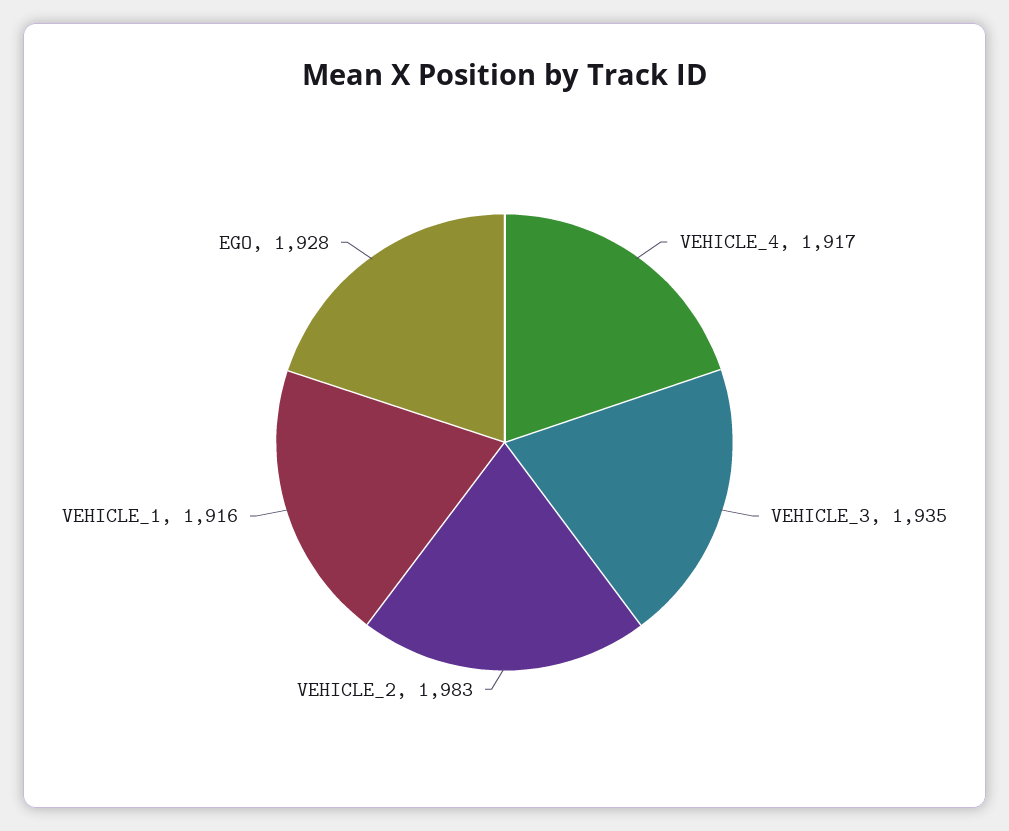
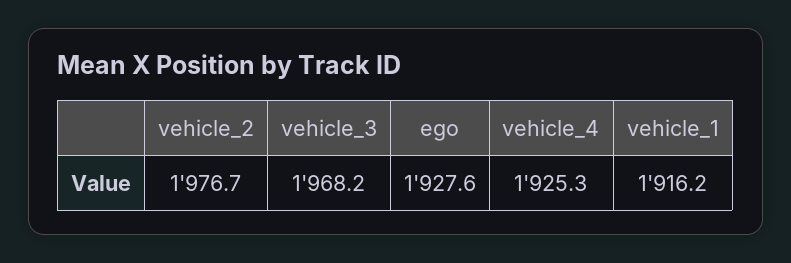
  {
-   "VEHICLE_4": 1917,
+   "VEHICLE_4": 1925.3,
-   "VEHICLE_3": 1935,
+   "VEHICLE_3": 1968.2,
-   "VEHICLE_2": 1983,
+   "VEHICLE_2": 1976.7,
    "VEHICLE_1": 1916.2,
    "EGO": 1927.6
  }

